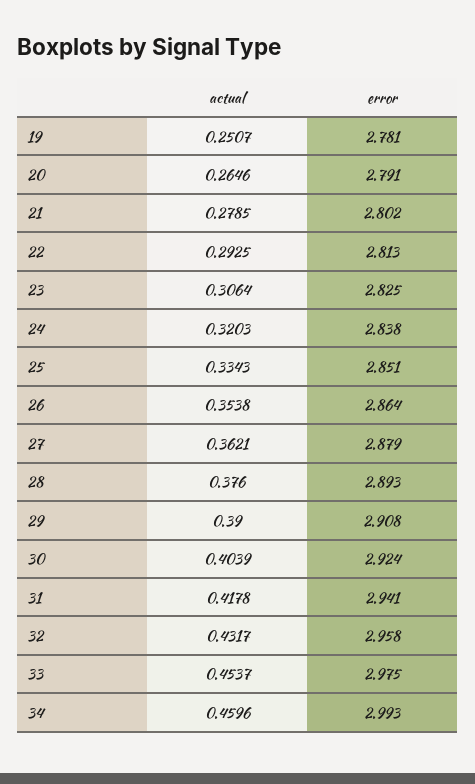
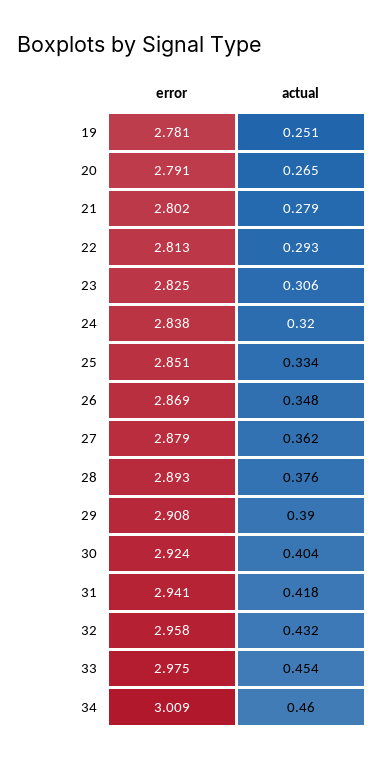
  {
    "actual": {
      "19": 0.2507,
      "20": 0.2646,
      "21": 0.2785,
      "22": 0.2925,
      "23": 0.3064,
      "24": 0.3203,
      "25": 0.3343,
-     "26": 0.3538,
+     "26": 0.348,
      "27": 0.3621,
      "28": 0.376,
      "29": 0.39,
      "30": 0.4039,
      "31": 0.4178,
      "32": 0.4317,
      "33": 0.4537,
      "34": 0.4596
    },
    "error": {
      "19": 2.781,
      "20": 2.791,
      "21": 2.802,
      "22": 2.813,
      "23": 2.825,
      "24": 2.838,
      "25": 2.851,
-     "26": 2.864,
+     "26": 2.869,
      "27": 2.879,
      "28": 2.893,
      "29": 2.908,
      "30": 2.924,
      "31": 2.941,
      "32": 2.958,
      "33": 2.975,
-     "34": 2.993
+     "34": 3.009
    }
  }

